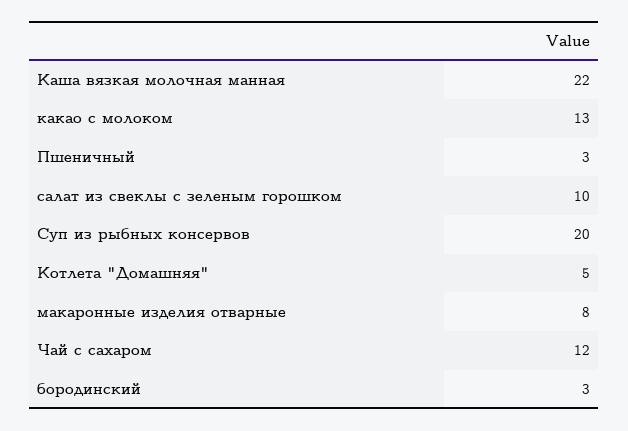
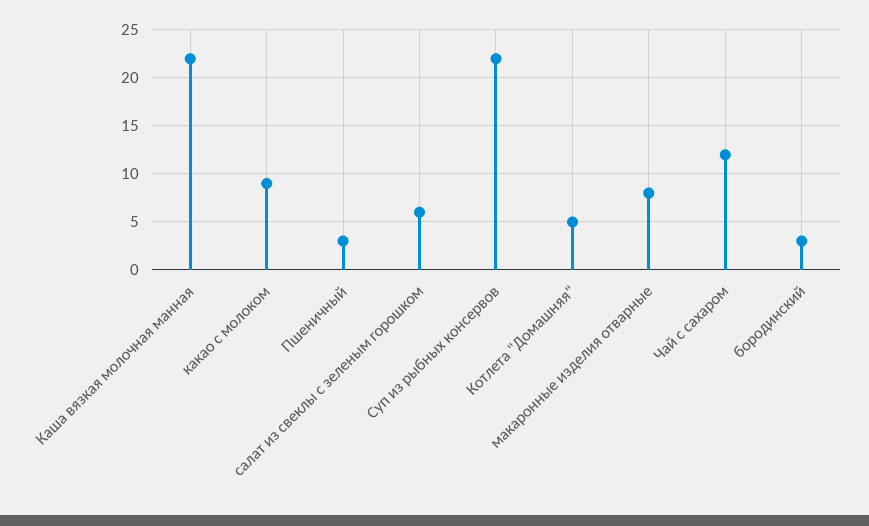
  {
    "Каша вязкая молочная манная": 22,
-   "какао с молоком": 13,
+   "какао с молоком": 9,
    "Пшеничный": 3,
-   "салат из свеклы с зеленым горошком": 10,
+   "салат из свеклы с зеленым горошком": 6,
-   "Суп из рыбных консервов": 20,
+   "Суп из рыбных консервов": 22,
    "Котлета \"Домашняя\"": 5,
    "макаронные изделия отварные": 8,
    "Чай с сахаром": 12,
    "бородинский": 3
  }

